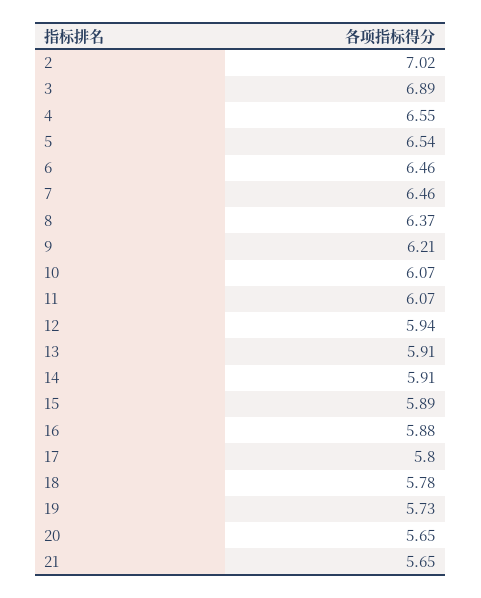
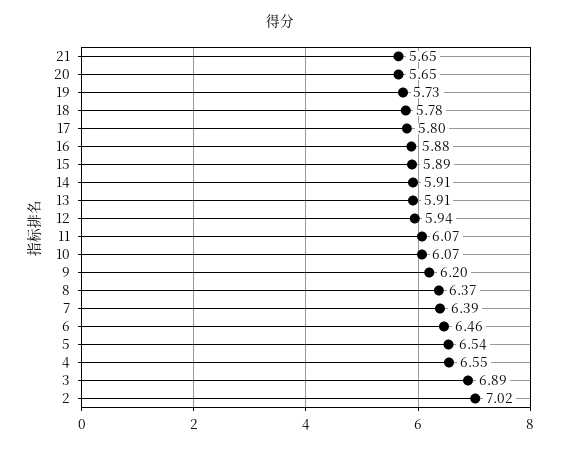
  {
    "2": 7.02,
    "3": 6.89,
    "4": 6.55,
    "5": 6.54,
    "6": 6.46,
-   "7": 6.46,
+   "7": 6.39,
    "8": 6.37,
-   "9": 6.21,
+   "9": 6.2,
    "10": 6.07,
    "11": 6.07,
    "12": 5.94,
    "13": 5.91,
    "14": 5.91,
    "15": 5.89,
    "16": 5.88,
    "17": 5.8,
    "18": 5.78,
    "19": 5.73,
    "20": 5.65,
    "21": 5.65
  }

